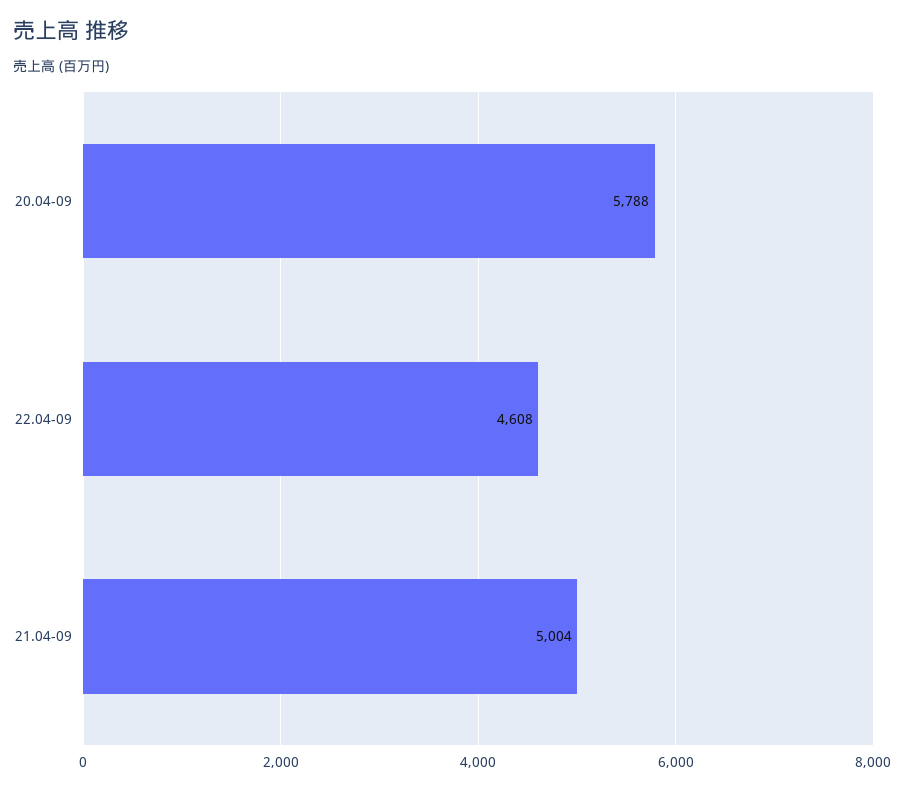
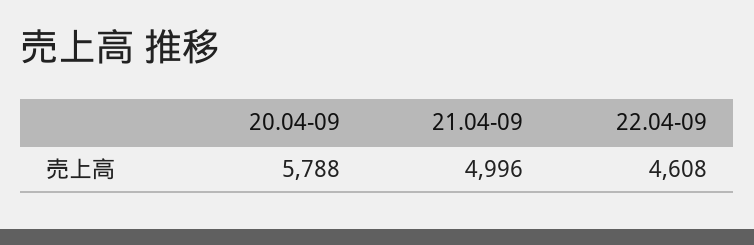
  {
    "20.04-09": 5788,
    "22.04-09": 4608,
-   "21.04-09": 5004
+   "21.04-09": 4996
  }

